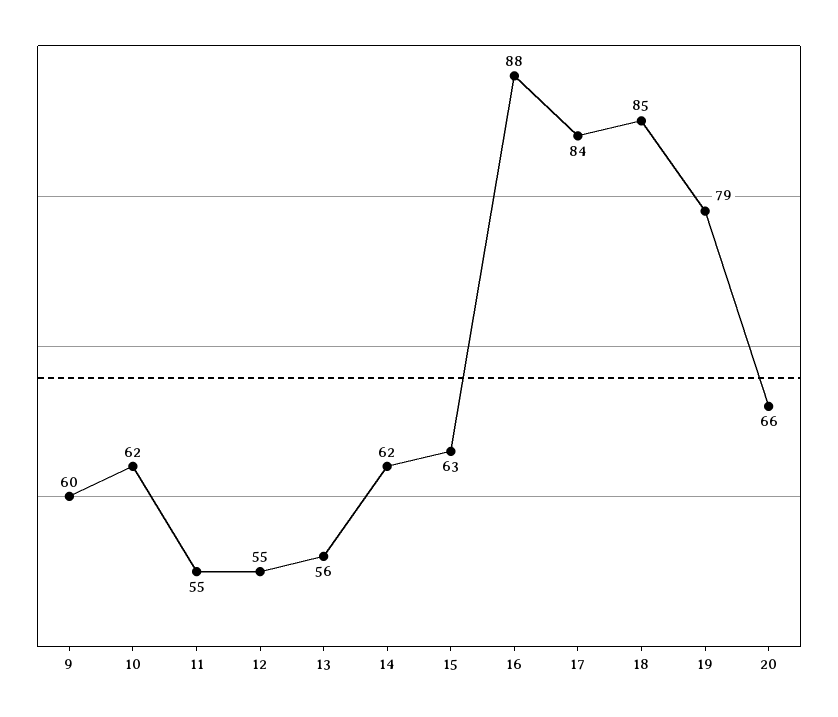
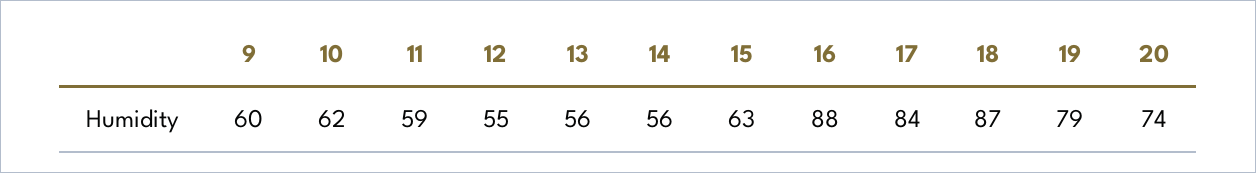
  {
    "9": 60,
    "10": 62,
-   "11": 55,
+   "11": 59,
    "12": 55,
    "13": 56,
-   "14": 62,
+   "14": 56,
    "15": 63,
    "16": 88,
    "17": 84,
-   "18": 85,
+   "18": 87,
    "19": 79,
-   "20": 66
+   "20": 74
  }

